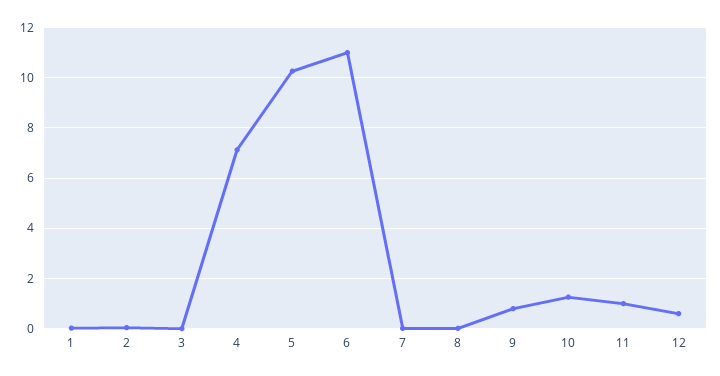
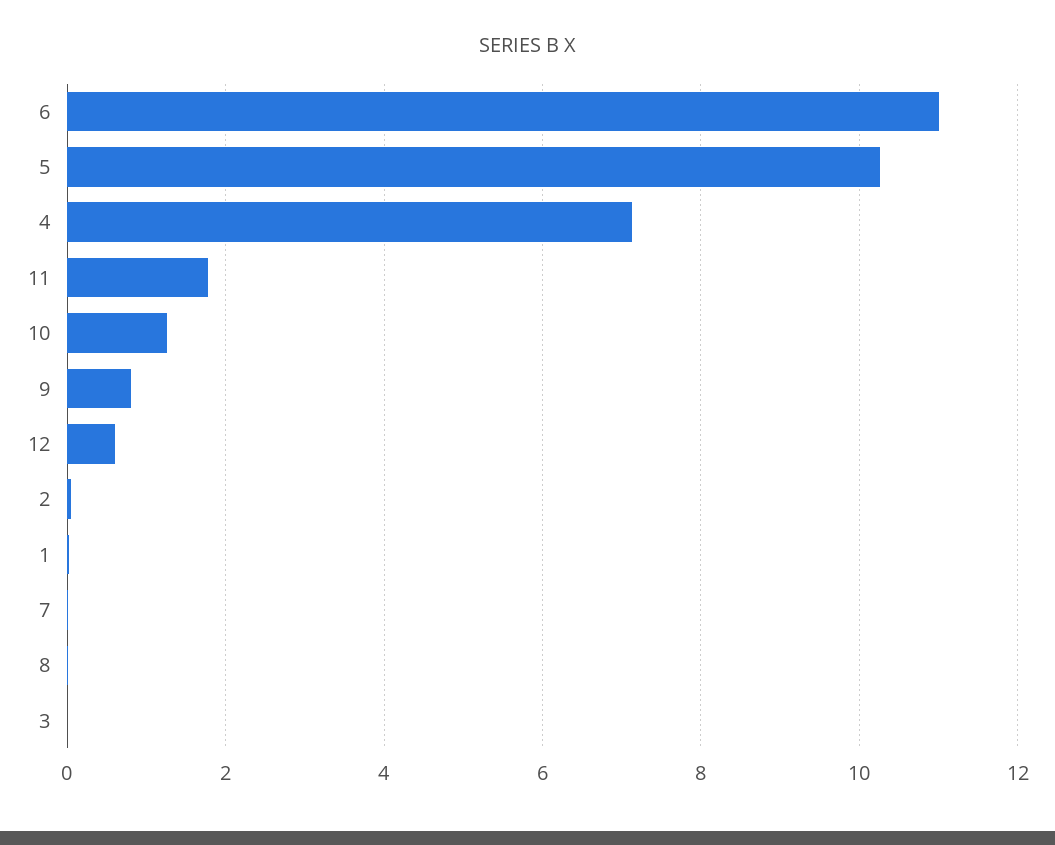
  {
    "1": 0,
    "2": 0,
    "3": 0,
    "4": 7.2,
    "5": 10.2,
    "6": 11,
    "7": 0,
    "8": 0,
    "9": 0.8,
    "10": 1.2,
-   "11": 1,
+   "11": 1.8,
    "12": 0.6
  }

